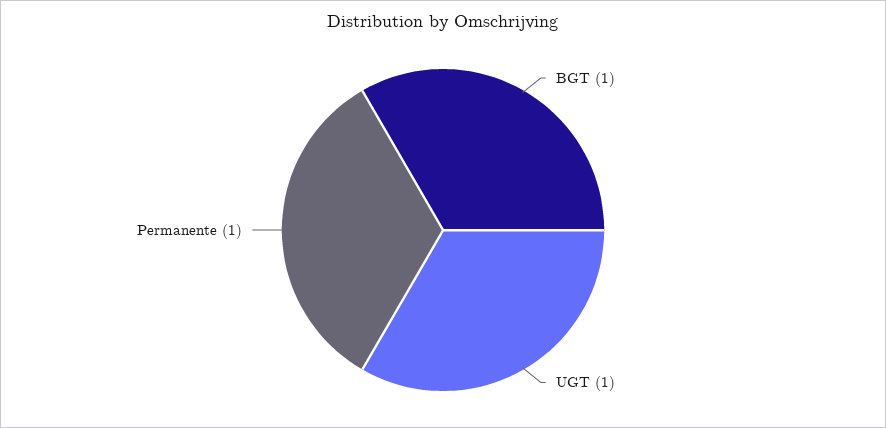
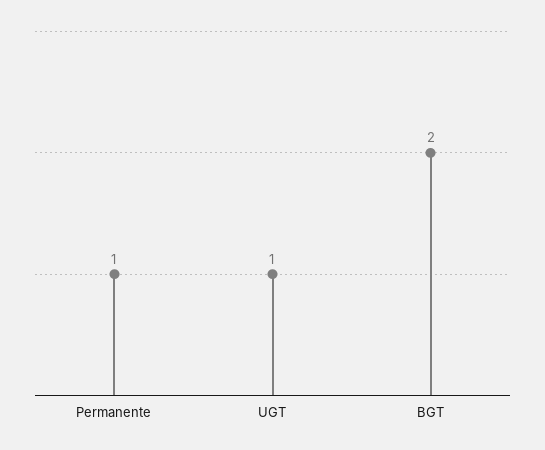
  {
-   "BGT": 1,
+   "BGT": 2,
    "UGT": 1,
    "Permanente": 1
  }

